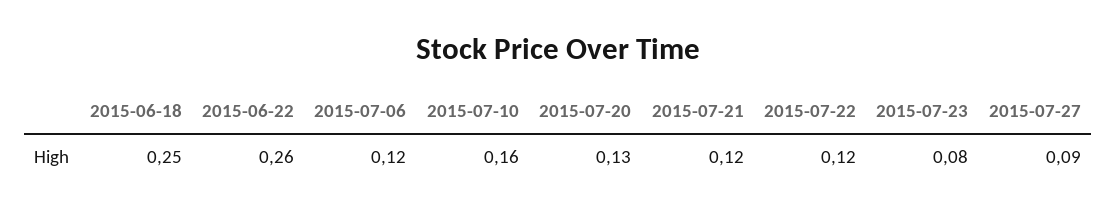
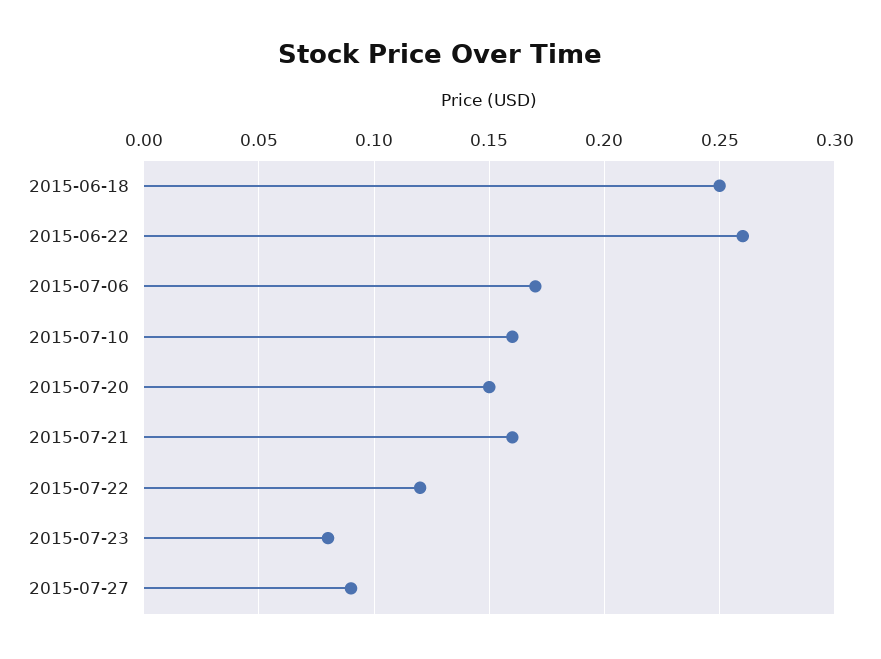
  {
    "2015-06-18": 0.25,
    "2015-06-22": 0.26,
-   "2015-07-06": 0.12,
+   "2015-07-06": 0.17,
    "2015-07-10": 0.16,
-   "2015-07-20": 0.13,
+   "2015-07-20": 0.15,
-   "2015-07-21": 0.12,
+   "2015-07-21": 0.16,
    "2015-07-22": 0.12,
    "2015-07-23": 0.08,
    "2015-07-27": 0.09
  }

